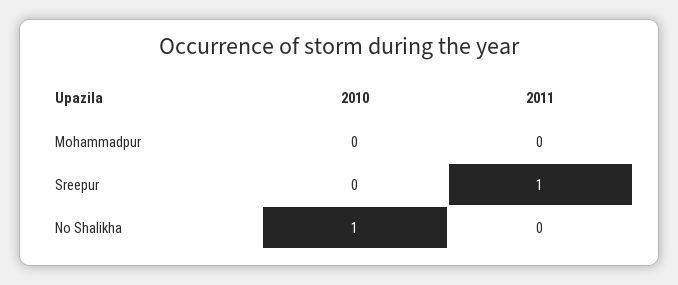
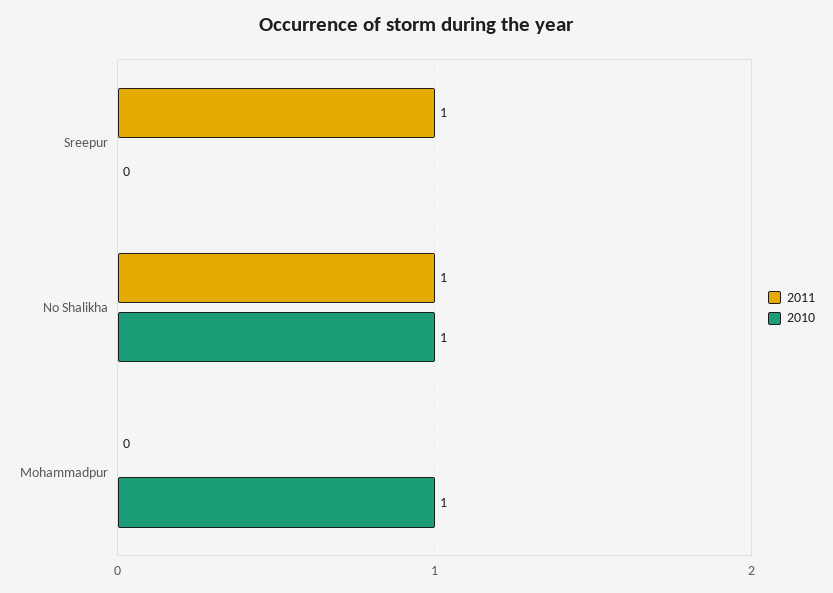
  {
    "2010": {
-     "Mohammadpur": 0,
+     "Mohammadpur": 1,
      "Sreepur": 0,
      "No Shalikha": 1
    },
    "2011": {
      "Mohammadpur": 0,
      "Sreepur": 1,
-     "No Shalikha": 0
+     "No Shalikha": 1
    }
  }

